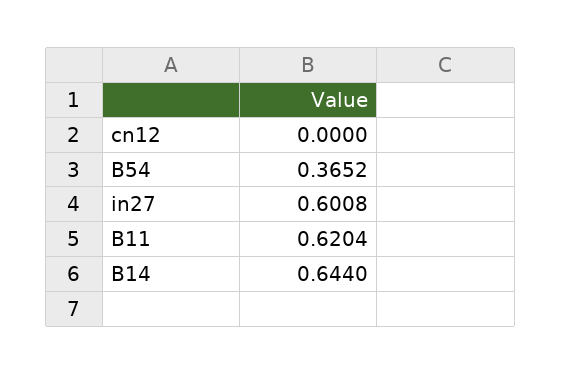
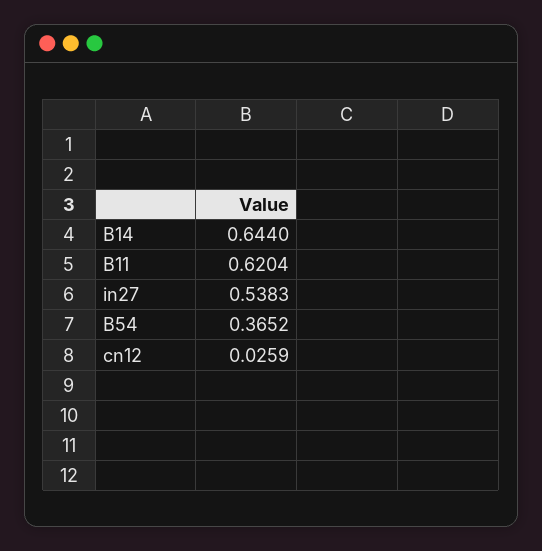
  {
-   "cn12": 0,
+   "cn12": 0.0259,
    "B54": 0.3652,
-   "in27": 0.6008,
+   "in27": 0.5383,
    "B11": 0.6204,
    "B14": 0.644
  }

